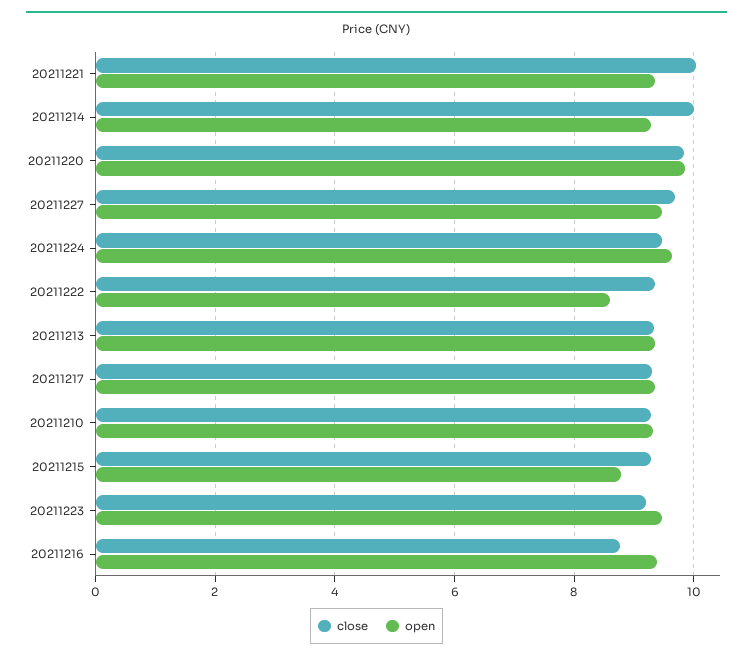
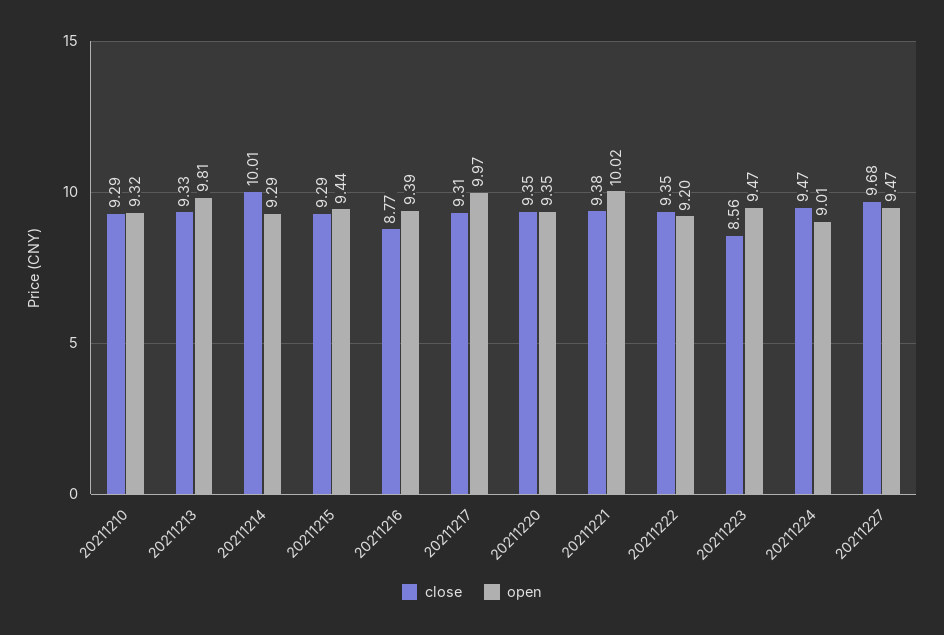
  {
    "close": {
-     "20211221": 10,
+     "20211221": 9.38,
      "20211214": 10.01,
-     "20211220": 9.8,
+     "20211220": 9.35,
      "20211227": 9.68,
      "20211224": 9.47,
      "20211222": 9.35,
      "20211213": 9.33,
      "20211217": 9.31,
      "20211210": 9.29,
      "20211215": 9.29,
-     "20211223": 9.2,
+     "20211223": 8.56,
      "20211216": 8.77
    },
    "open": {
-     "20211221": 9.4,
+     "20211221": 10.02,
      "20211214": 9.29,
-     "20211220": 9.8,
+     "20211220": 9.35,
      "20211227": 9.47,
-     "20211224": 9.6,
+     "20211224": 9.01,
-     "20211222": 8.6,
+     "20211222": 9.2,
-     "20211213": 9.4,
+     "20211213": 9.81,
-     "20211217": 9.4,
+     "20211217": 9.97,
      "20211210": 9.32,
-     "20211215": 8.8,
+     "20211215": 9.44,
      "20211223": 9.47,
      "20211216": 9.39
    }
  }

